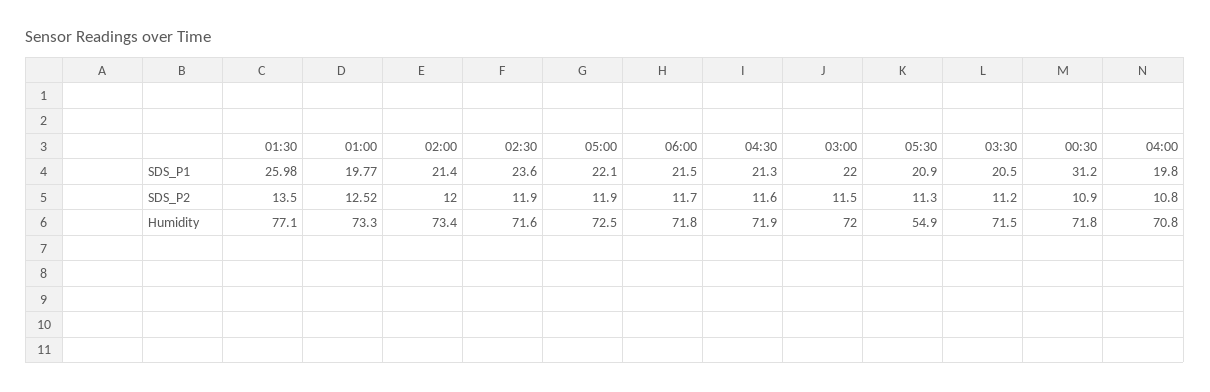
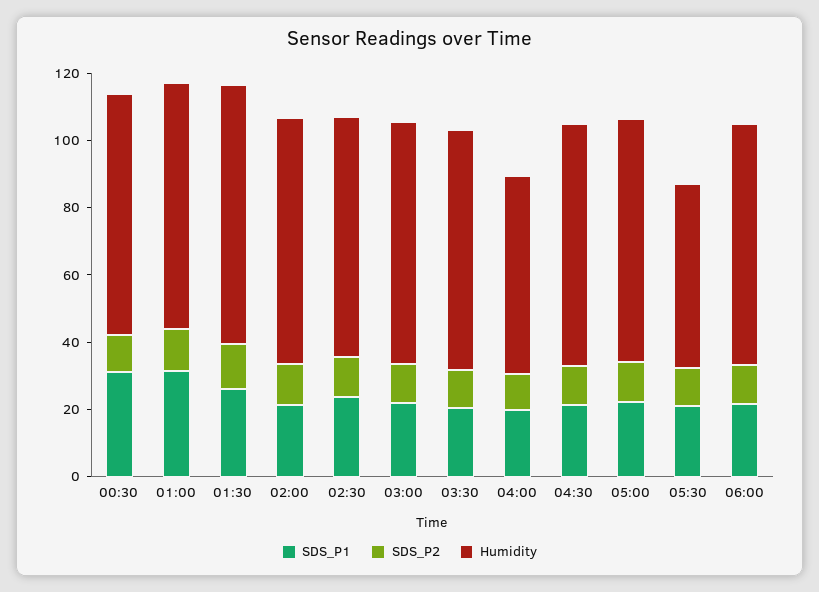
  {
    "SDS_P1": {
      "01:30": 25.98,
-     "01:00": 19.77,
+     "01:00": 30,
      "02:00": 21.4,
      "02:30": 23.6,
      "05:00": 22.1,
      "06:00": 21.5,
      "04:30": 21.3,
      "03:00": 22,
      "05:30": 20.9,
      "03:30": 20.5,
      "00:30": 31.2,
      "04:00": 19.8
    },
    "SDS_P2": {
      "01:30": 13.5,
      "01:00": 12.52,
      "02:00": 12,
      "02:30": 11.9,
      "05:00": 11.9,
      "06:00": 11.7,
      "04:30": 11.6,
      "03:00": 11.5,
      "05:30": 11.3,
      "03:30": 11.2,
      "00:30": 10.9,
      "04:00": 10.8
    },
    "Humidity": {
      "01:30": 77.1,
      "01:00": 73.3,
      "02:00": 73.4,
      "02:30": 71.6,
      "05:00": 72.5,
      "06:00": 71.8,
      "04:30": 71.9,
      "03:00": 72,
      "05:30": 54.9,
      "03:30": 71.5,
      "00:30": 71.8,
-     "04:00": 70.8
+     "04:00": 60
    }
  }

